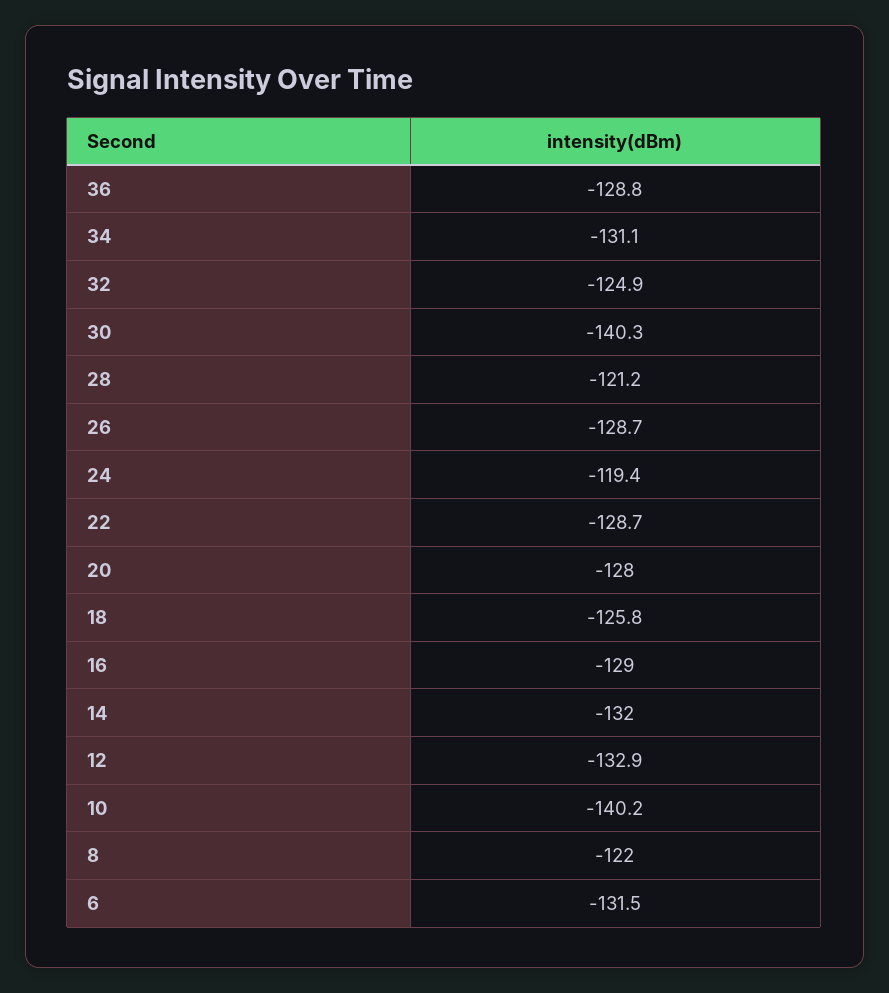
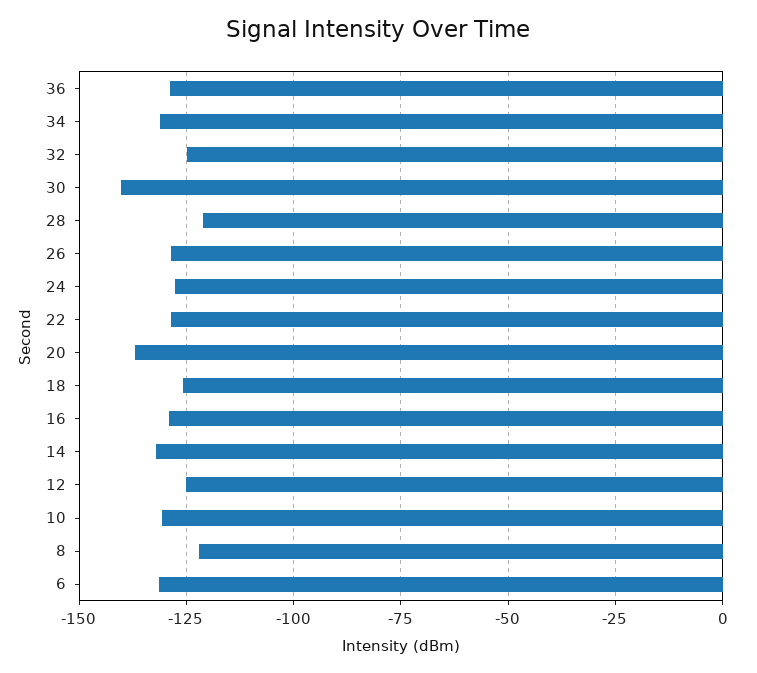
  {
    "36": -128.8,
    "34": -131.1,
    "32": -124.9,
    "30": -140.3,
    "28": -121.2,
    "26": -128.7,
-   "24": -119.4,
+   "24": -127.5,
    "22": -128.7,
-   "20": -128,
+   "20": -137.5,
    "18": -125.8,
    "16": -129,
    "14": -132,
-   "12": -132.9,
+   "12": -125,
-   "10": -140.2,
+   "10": -130,
    "8": -122,
    "6": -131.5
  }

